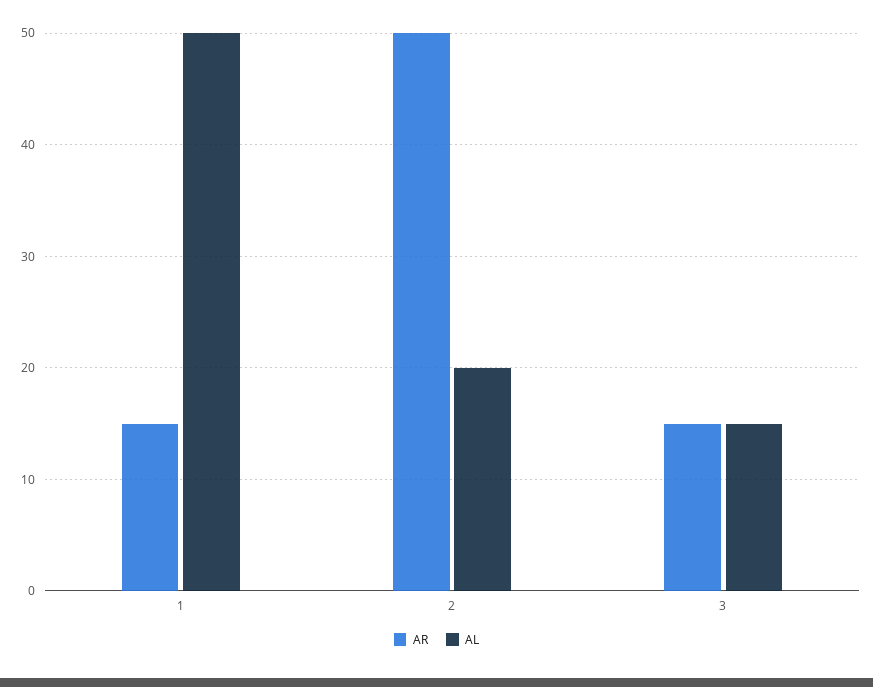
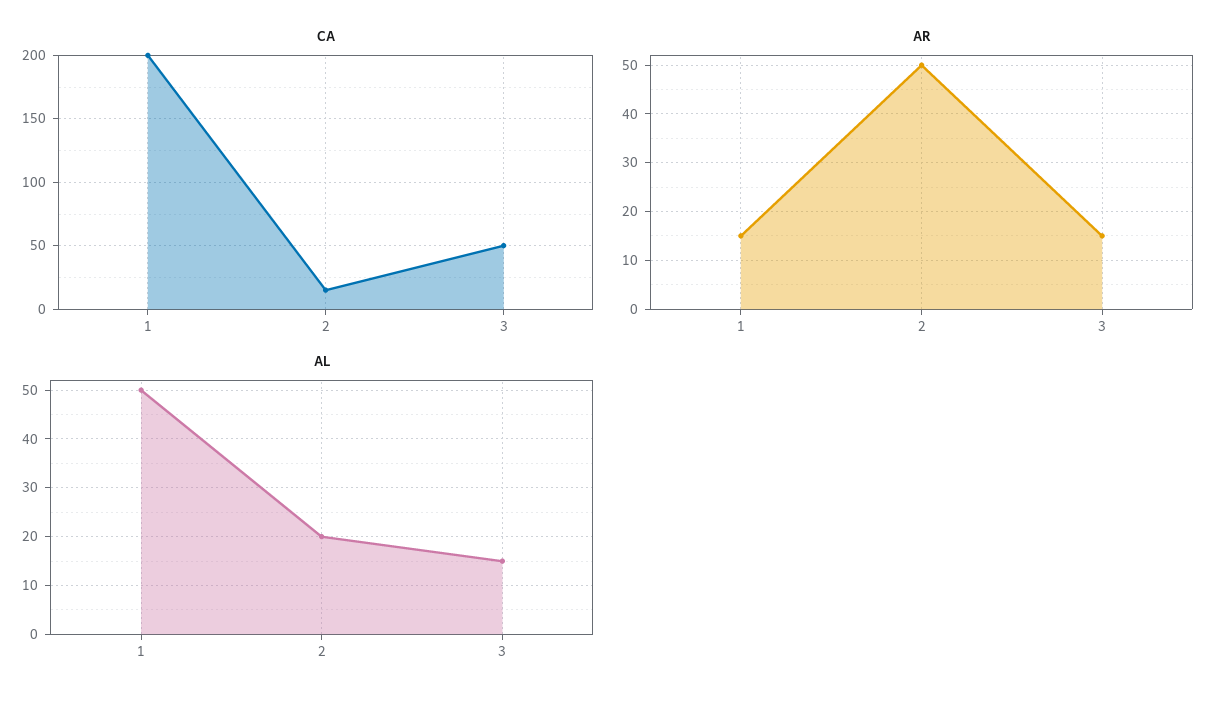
  {
    "AR": {
      "1": 15,
      "2": 50,
      "3": 15
    },
    "AL": {
      "1": 50,
      "2": 20,
      "3": 15
-   }
+   },
+   "CA": {
+     "1": 200,
+     "2": 15,
+     "3": 50
+   }
  }

